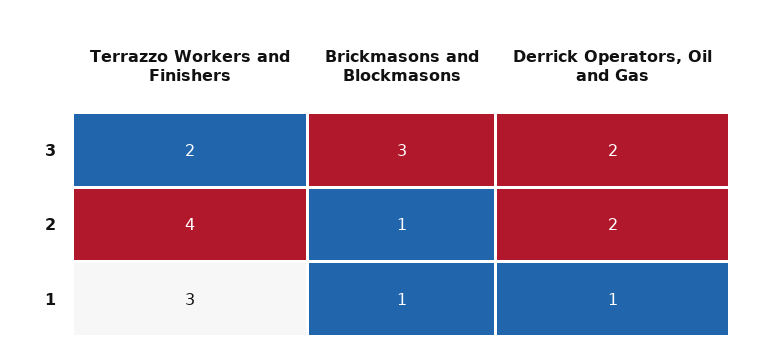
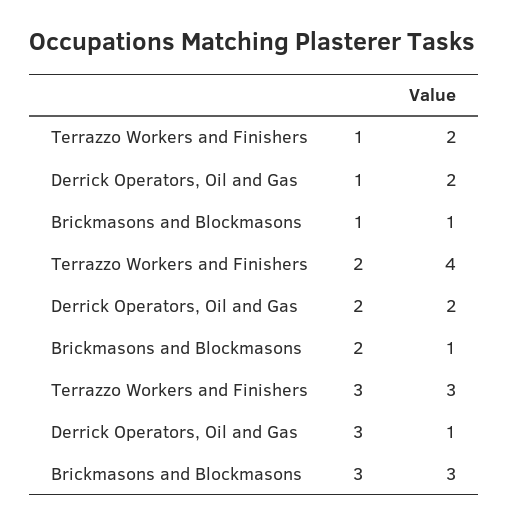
  {
    "Terrazzo Workers and Finishers": {
-     "3": 2,
+     "3": 3,
      "2": 4,
-     "1": 3
+     "1": 2
    },
    "Brickmasons and Blockmasons": {
      "3": 3,
      "2": 1,
      "1": 1
    },
    "Derrick Operators, Oil and Gas": {
-     "3": 2,
+     "3": 1,
      "2": 2,
-     "1": 1
+     "1": 2
    }
  }

